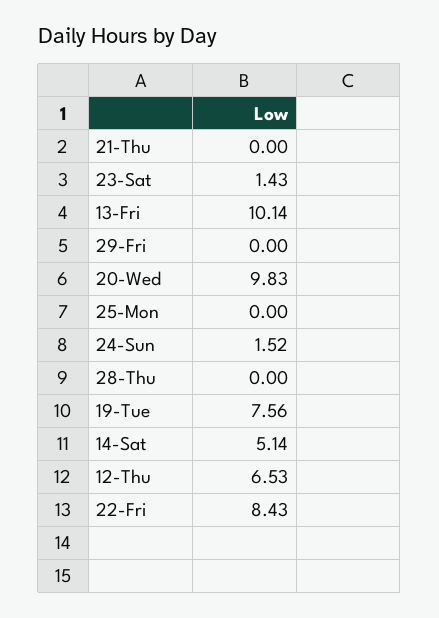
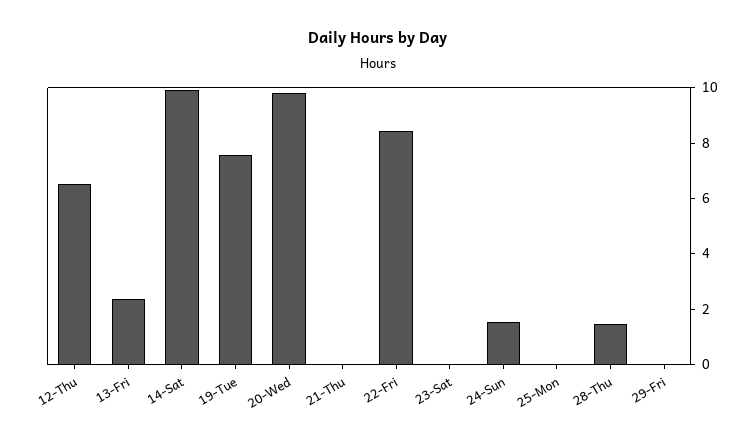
  {
    "21-Thu": 0,
-   "23-Sat": 1.43,
+   "23-Sat": 0,
-   "13-Fri": 10.14,
+   "13-Fri": 2.5,
    "29-Fri": 0,
    "20-Wed": 9.83,
    "25-Mon": 0,
    "24-Sun": 1.52,
-   "28-Thu": 0,
+   "28-Thu": 1.5,
    "19-Tue": 7.56,
-   "14-Sat": 5.14,
+   "14-Sat": 10,
    "12-Thu": 6.53,
    "22-Fri": 8.43
  }

